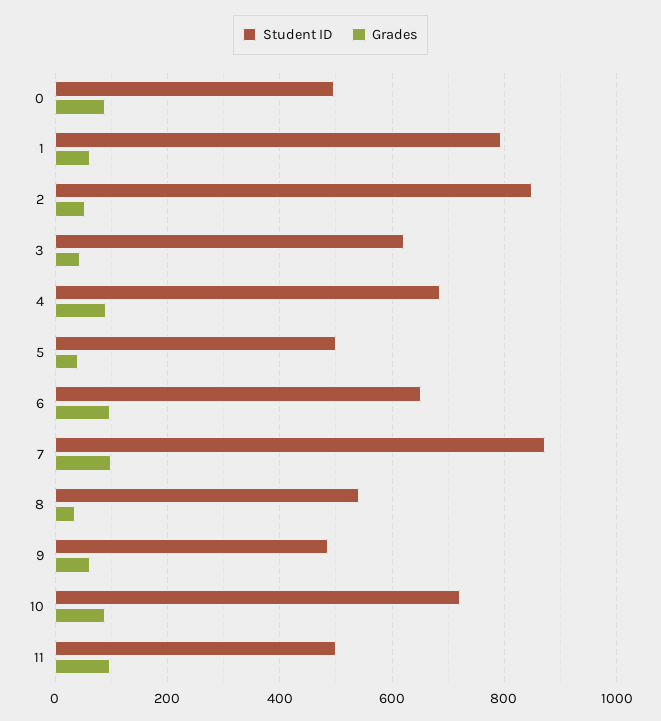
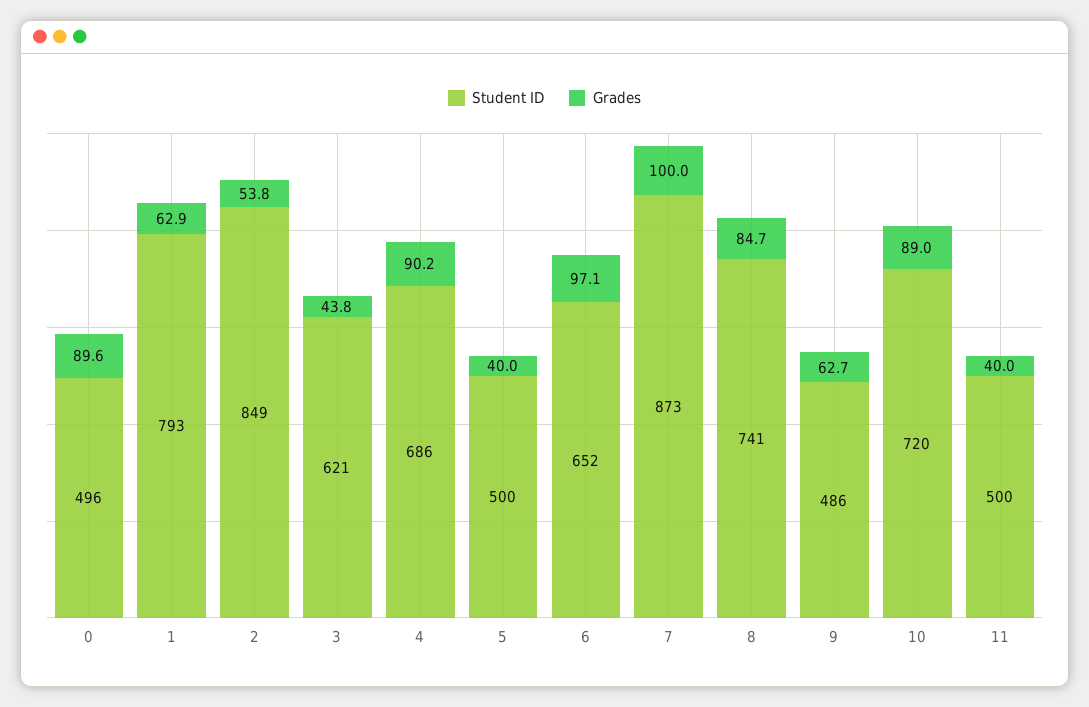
  {
    "Student ID": {
      "0": 496,
      "1": 793,
      "2": 849,
      "3": 621,
      "4": 686,
      "5": 500,
      "6": 652,
      "7": 873,
-     "8": 540,
+     "8": 741,
      "9": 486,
      "10": 720,
      "11": 500
    },
    "Grades": {
      "0": 89.6,
      "1": 62.9,
      "2": 53.8,
      "3": 43.8,
      "4": 90.2,
      "5": 40,
      "6": 97.1,
      "7": 100,
-     "8": 40,
+     "8": 84.7,
      "9": 62.7,
      "10": 89,
-     "11": 100
+     "11": 40
    }
  }

